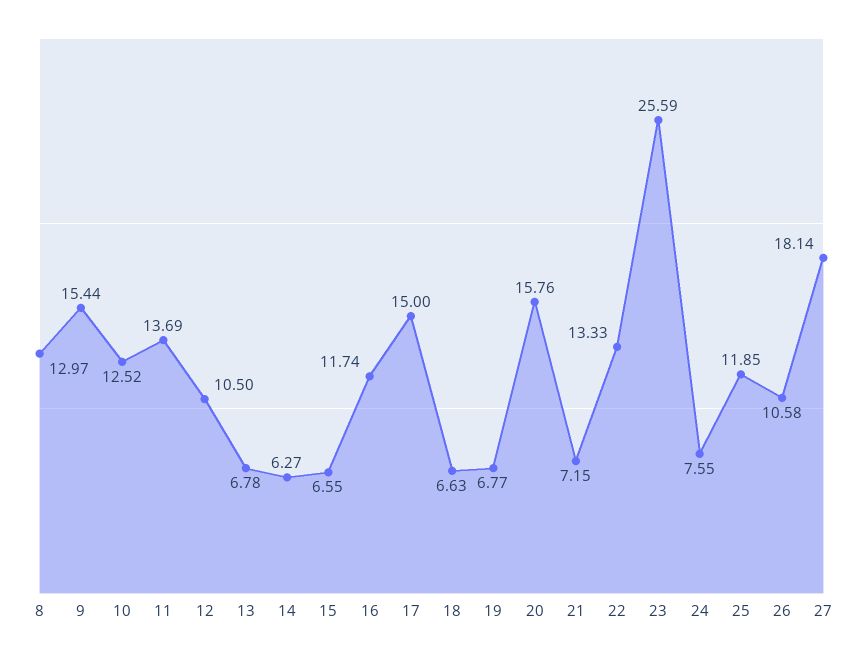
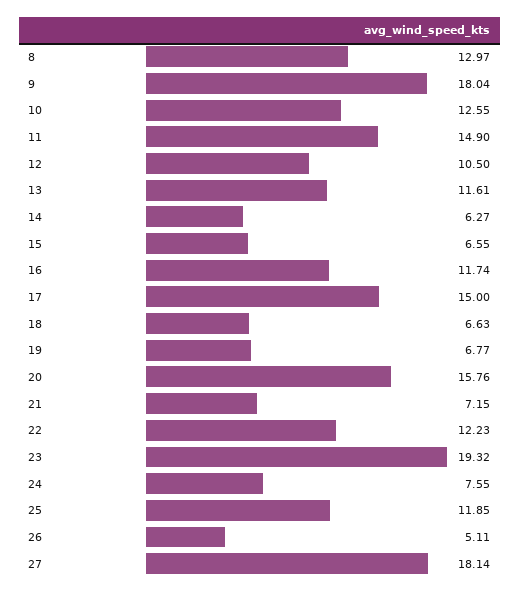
  {
    "8": 12.97,
-   "9": 15.44,
+   "9": 18.04,
-   "10": 12.52,
+   "10": 12.55,
-   "11": 13.69,
+   "11": 14.9,
    "12": 10.5,
-   "13": 6.78,
+   "13": 11.61,
    "14": 6.27,
    "15": 6.55,
    "16": 11.74,
    "17": 15,
    "18": 6.63,
    "19": 6.77,
    "20": 15.76,
    "21": 7.15,
-   "22": 13.33,
+   "22": 12.23,
-   "23": 25.59,
+   "23": 19.32,
    "24": 7.55,
    "25": 11.85,
-   "26": 10.58,
+   "26": 5.11,
    "27": 18.14
  }

